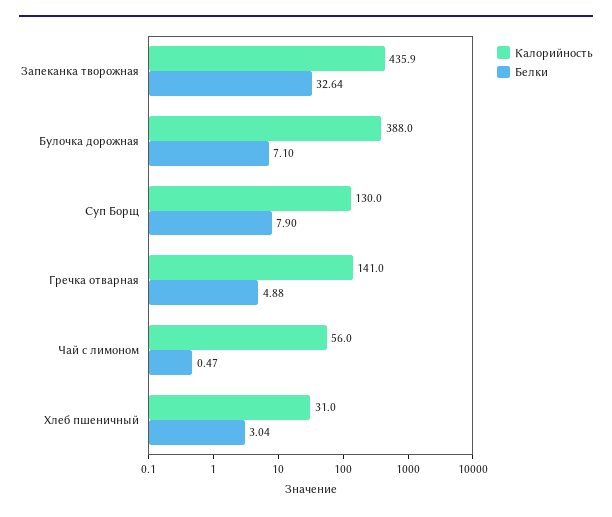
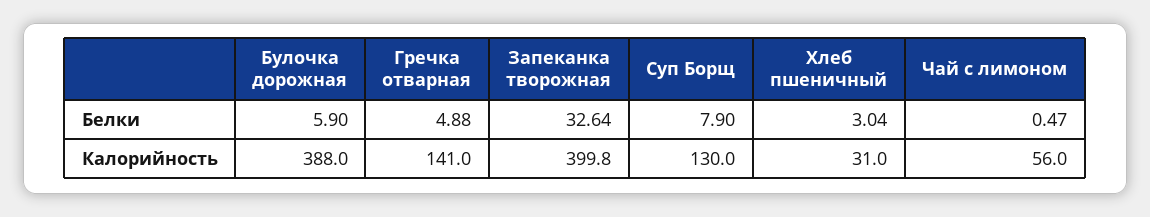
  {
    "Калорийность": {
-     "Запеканка творожная": 435.9,
+     "Запеканка творожная": 399.8,
      "Булочка дорожная": 388,
      "Суп Борщ": 130,
      "Гречка отварная": 141,
      "Чай с лимоном": 56,
      "Хлеб пшеничный": 31
    },
    "Белки": {
      "Запеканка творожная": 32.64,
-     "Булочка дорожная": 7.1,
+     "Булочка дорожная": 5.9,
      "Суп Борщ": 7.9,
      "Гречка отварная": 4.88,
      "Чай с лимоном": 0.47,
      "Хлеб пшеничный": 3.04
    }
  }

